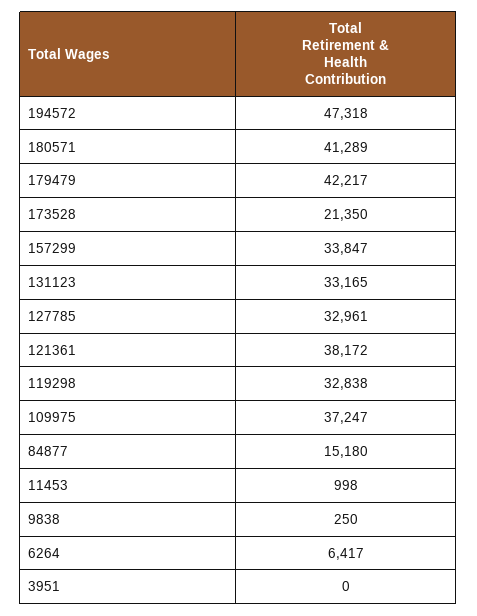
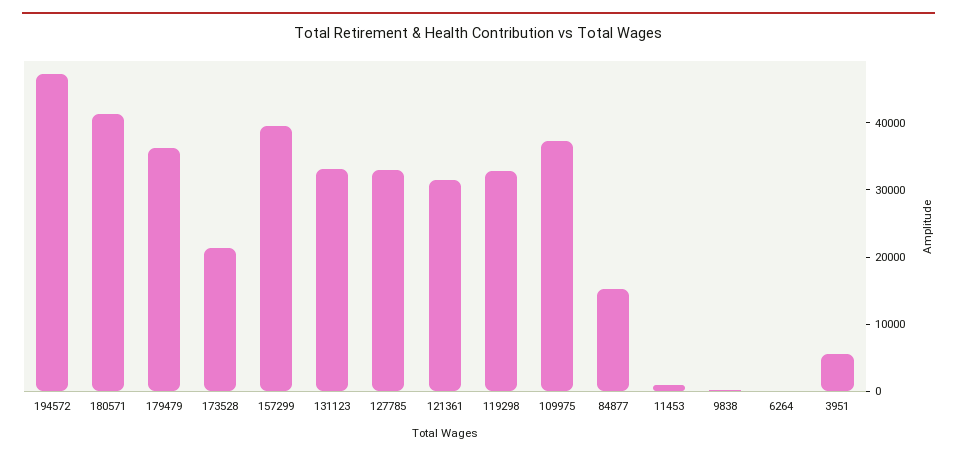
  {
    "194572": 47318,
    "180571": 41289,
-   "179479": 42217,
+   "179479": 36000,
    "173528": 21350,
-   "157299": 33847,
+   "157299": 40000,
    "131123": 33165,
    "127785": 32961,
-   "121361": 38172,
+   "121361": 32000,
    "119298": 32838,
    "109975": 37247,
    "84877": 15180,
    "11453": 998,
    "9838": 250,
-   "6264": 6417,
+   "6264": 0,
-   "3951": 0
+   "3951": 6000
  }

